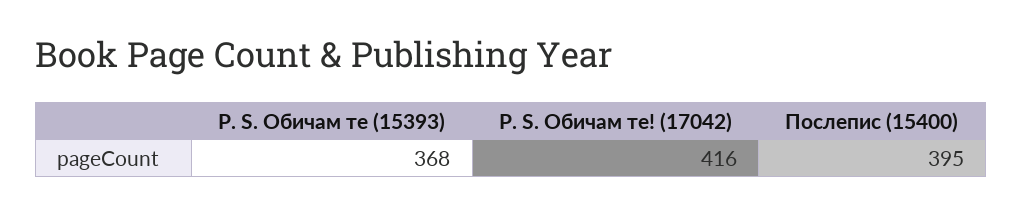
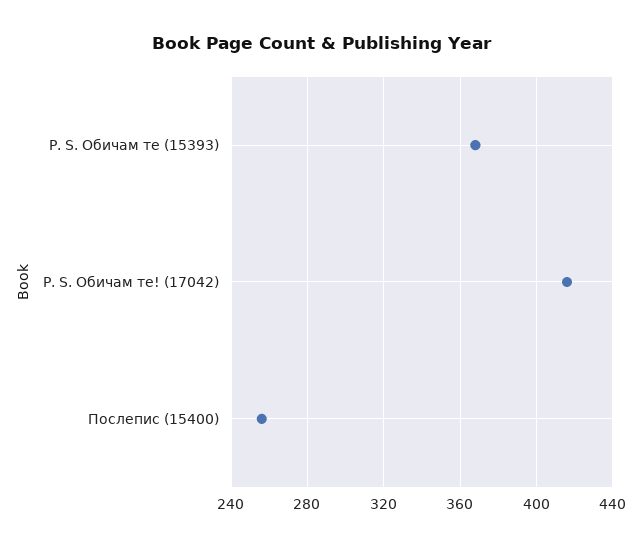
  {
    "P. S. Обичам те (15393)": 368,
    "P. S. Обичам те! (17042)": 416,
-   "Послепис (15400)": 395
+   "Послепис (15400)": 255
  }

